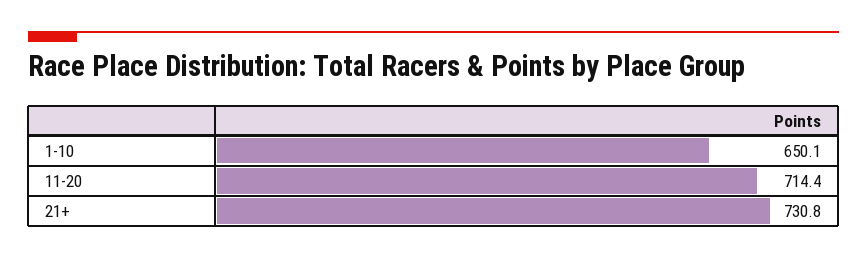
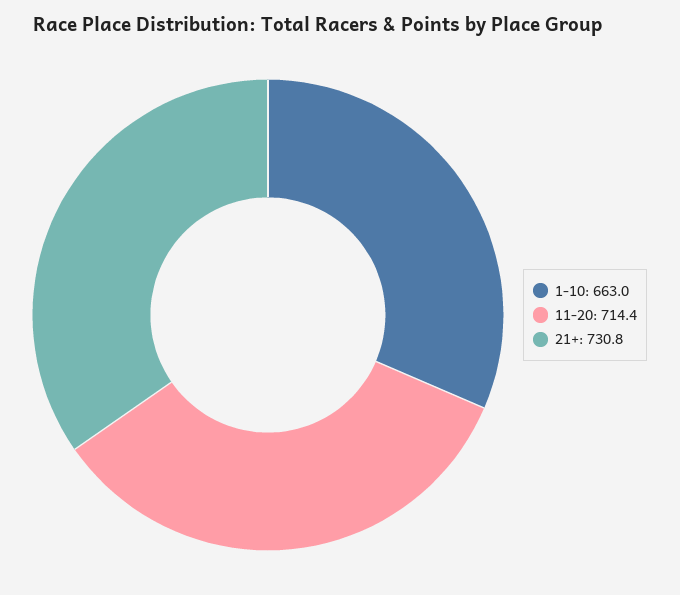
  {
-   "1-10": 650.1,
+   "1-10": 663,
    "11-20": 714.4,
    "21+": 730.8
  }

